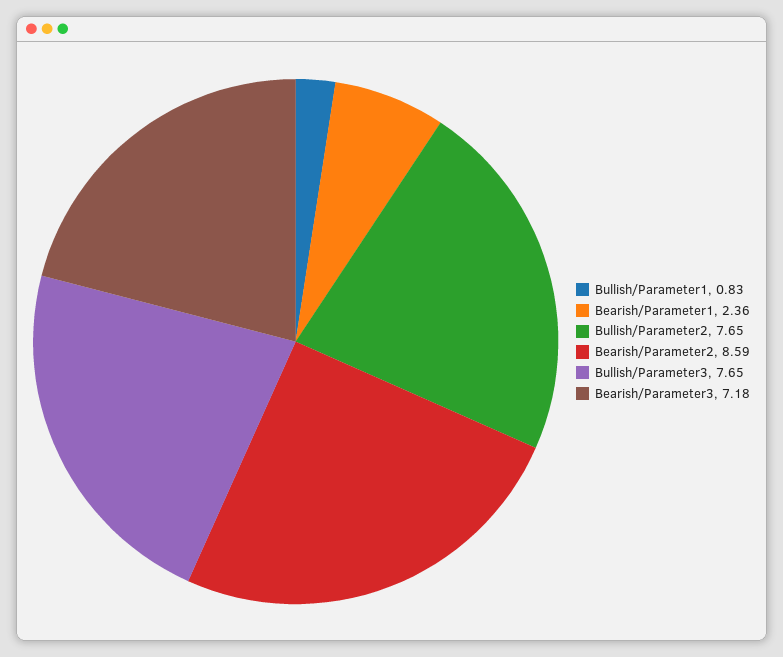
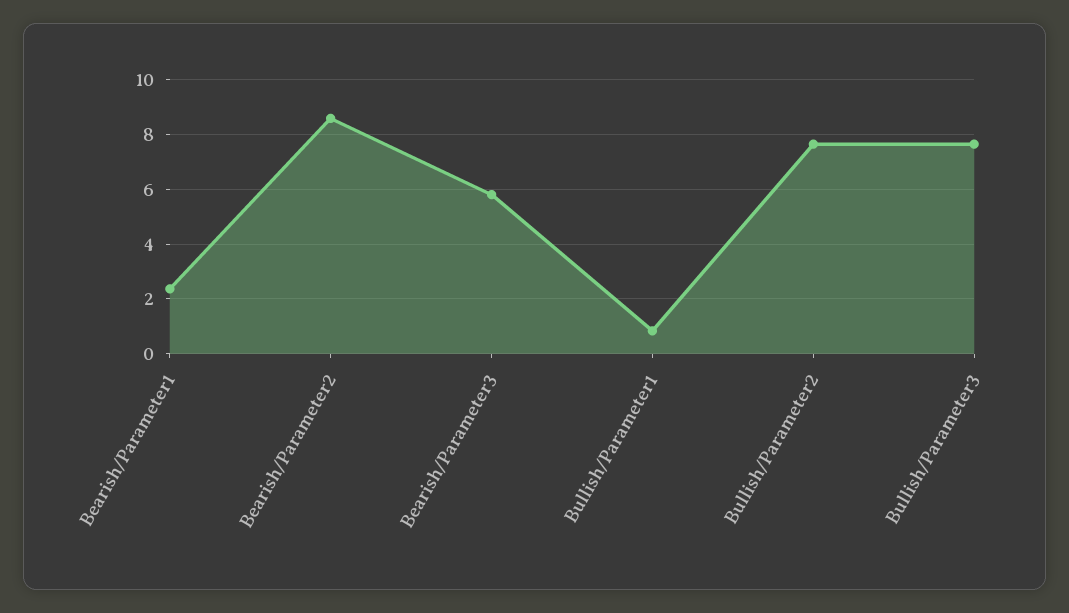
  {
    "Bullish/Parameter1": 0.83,
    "Bearish/Parameter1": 2.36,
    "Bullish/Parameter2": 7.65,
    "Bearish/Parameter2": 8.59,
    "Bullish/Parameter3": 7.65,
-   "Bearish/Parameter3": 7.18
+   "Bearish/Parameter3": 5.75
  }

